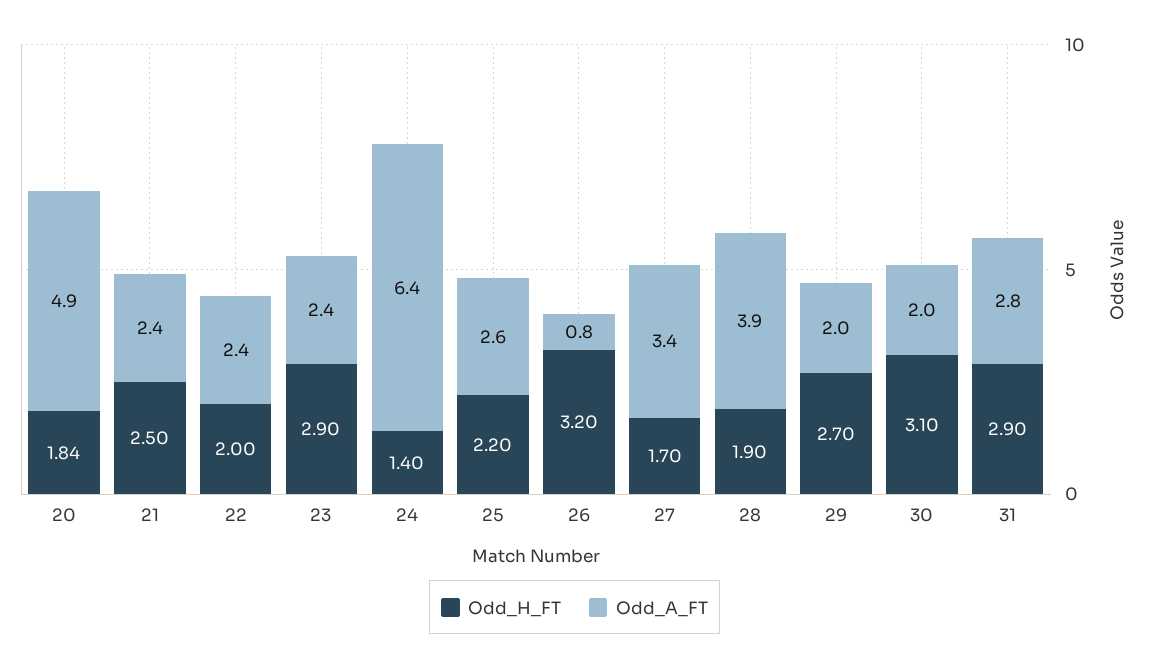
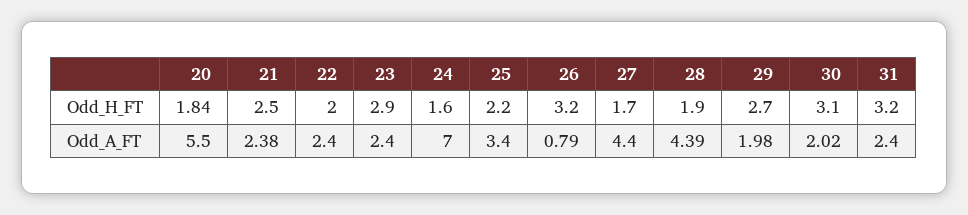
  {
    "Odd_H_FT": {
      "20": 1.84,
      "21": 2.5,
      "22": 2,
      "23": 2.9,
-     "24": 1.4,
+     "24": 1.6,
      "25": 2.2,
      "26": 3.2,
      "27": 1.7,
      "28": 1.9,
      "29": 2.7,
      "30": 3.1,
-     "31": 2.9
+     "31": 3.2
    },
    "Odd_A_FT": {
-     "20": 4.9,
+     "20": 5.5,
      "21": 2.38,
      "22": 2.4,
      "23": 2.4,
-     "24": 6.4,
+     "24": 7,
-     "25": 2.6,
+     "25": 3.4,
      "26": 0.79,
-     "27": 3.4,
+     "27": 4.4,
-     "28": 3.9,
+     "28": 4.39,
      "29": 1.98,
      "30": 2.02,
-     "31": 2.8
+     "31": 2.4
    }
  }

